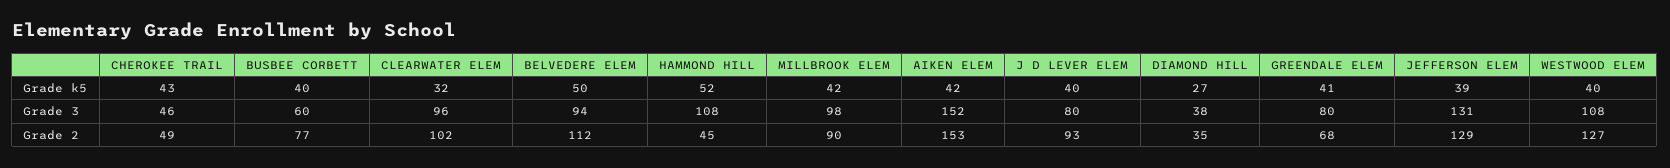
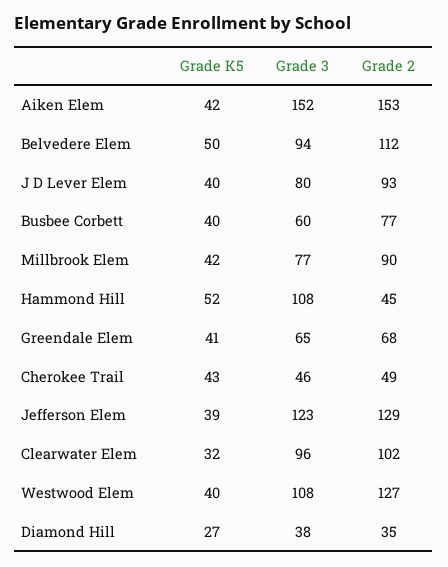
  {
    "CHEROKEE TRAIL": {
      "Grade k5": 43,
      "Grade 3": 46,
      "Grade 2": 49
    },
    "BUSBEE CORBETT": {
      "Grade k5": 40,
      "Grade 3": 60,
      "Grade 2": 77
    },
    "CLEARWATER ELEM": {
      "Grade k5": 32,
      "Grade 3": 96,
      "Grade 2": 102
    },
    "BELVEDERE ELEM": {
      "Grade k5": 50,
      "Grade 3": 94,
      "Grade 2": 112
    },
    "HAMMOND HILL": {
      "Grade k5": 52,
      "Grade 3": 108,
      "Grade 2": 45
    },
    "MILLBROOK ELEM": {
      "Grade k5": 42,
-     "Grade 3": 98,
+     "Grade 3": 77,
      "Grade 2": 90
    },
    "AIKEN ELEM": {
      "Grade k5": 42,
      "Grade 3": 152,
      "Grade 2": 153
    },
    "J D LEVER ELEM": {
      "Grade k5": 40,
      "Grade 3": 80,
      "Grade 2": 93
    },
    "DIAMOND HILL": {
      "Grade k5": 27,
      "Grade 3": 38,
      "Grade 2": 35
    },
    "GREENDALE ELEM": {
      "Grade k5": 41,
-     "Grade 3": 80,
+     "Grade 3": 65,
      "Grade 2": 68
    },
    "JEFFERSON ELEM": {
      "Grade k5": 39,
-     "Grade 3": 131,
+     "Grade 3": 123,
      "Grade 2": 129
    },
    "WESTWOOD ELEM": {
      "Grade k5": 40,
      "Grade 3": 108,
      "Grade 2": 127
    }
  }

